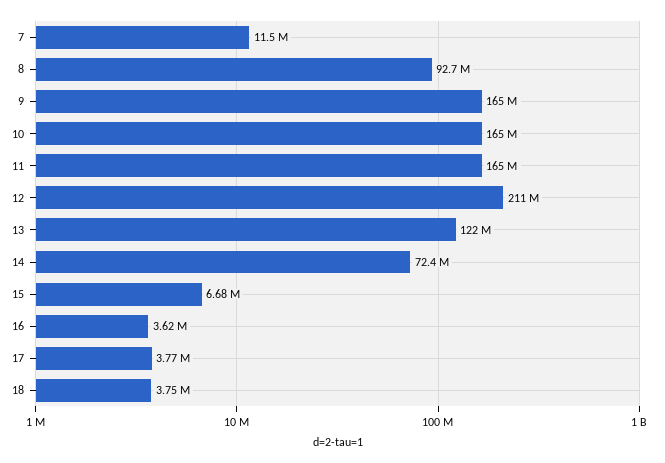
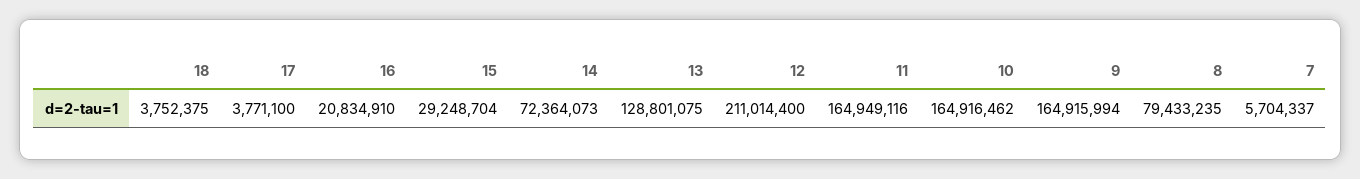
  {
-   "7": 11500000,
+   "7": 5704337,
-   "8": 92700000,
+   "8": 79433235,
    "9": 164915994,
    "10": 164916462,
    "11": 164949116,
    "12": 211014400,
-   "13": 122000000,
+   "13": 128801075,
    "14": 72364073,
-   "15": 6680000,
+   "15": 29248704,
-   "16": 3620000,
+   "16": 20834910,
    "17": 3771100,
    "18": 3752375
  }

